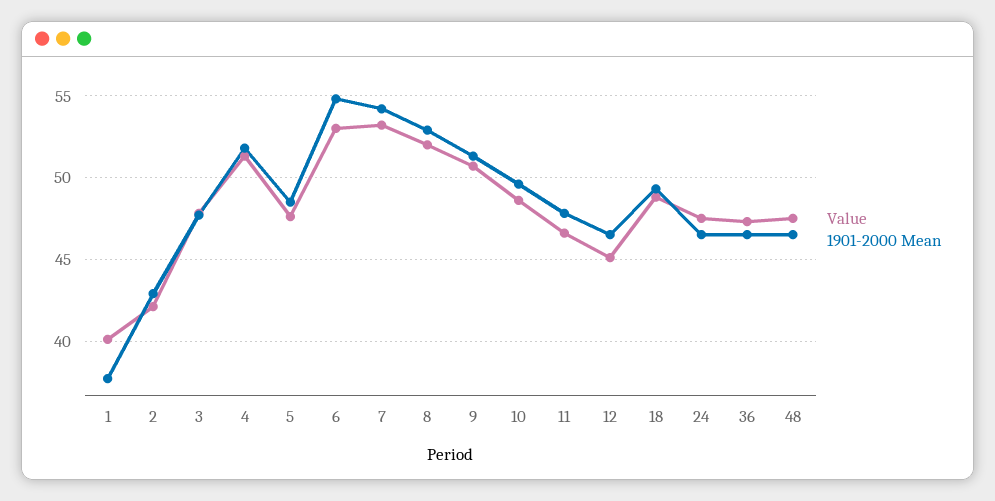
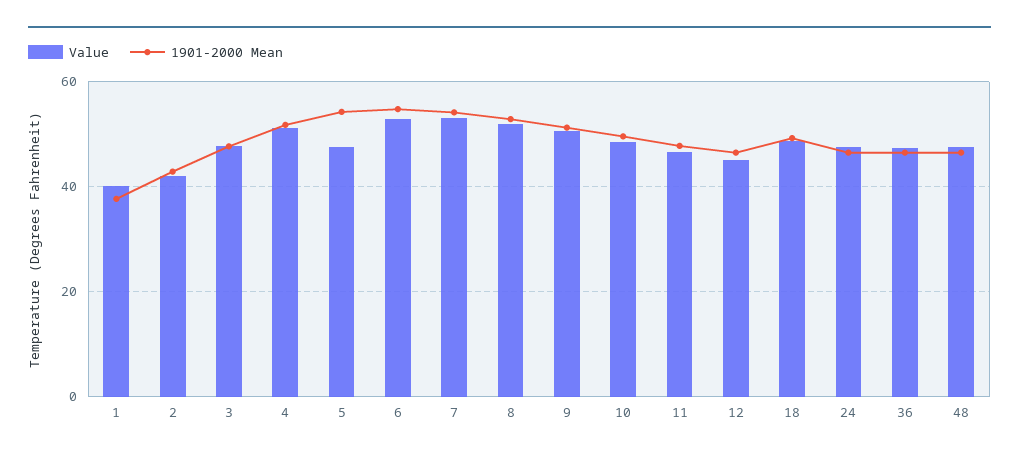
  {
    "Value": {
      "1": 40,
      "2": 42,
      "3": 48,
      "4": 51.5,
      "5": 47.5,
      "6": 53,
      "7": 53,
      "8": 52,
      "9": 50.5,
      "10": 48.5,
      "11": 46.5,
      "12": 45,
      "18": 49,
      "24": 47.5,
      "36": 47.5,
      "48": 47.5
    },
    "1901-2000 Mean": {
      "1": 37.5,
      "2": 43,
      "3": 47.5,
      "4": 52,
-     "5": 48.5,
+     "5": 54,
      "6": 55,
      "7": 54,
      "8": 53,
      "9": 51.5,
      "10": 49.5,
      "11": 48,
      "12": 46.5,
      "18": 49.5,
      "24": 46.5,
      "36": 46.5,
      "48": 46.5
    }
  }

